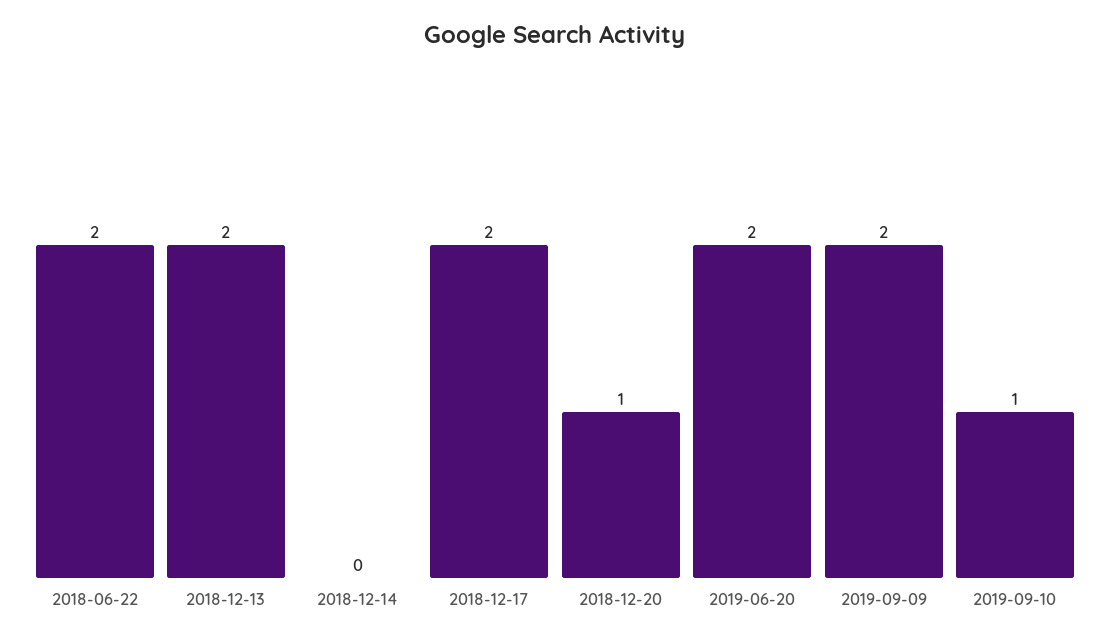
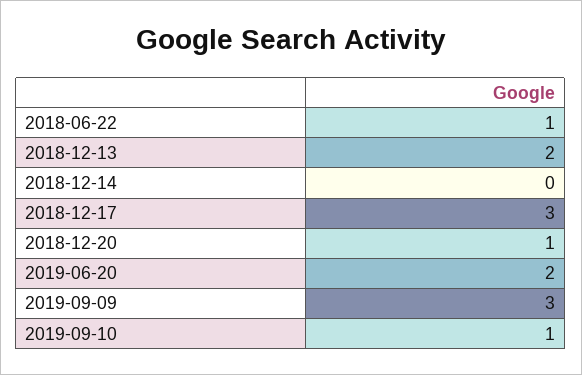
  {
-   "2018-06-22": 2,
+   "2018-06-22": 1,
    "2018-12-13": 2,
    "2018-12-14": 0,
-   "2018-12-17": 2,
+   "2018-12-17": 3,
    "2018-12-20": 1,
    "2019-06-20": 2,
-   "2019-09-09": 2,
+   "2019-09-09": 3,
    "2019-09-10": 1
  }

